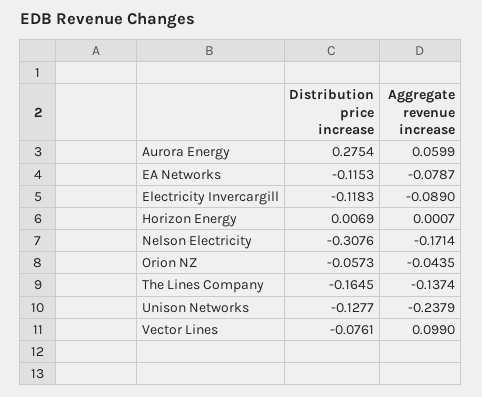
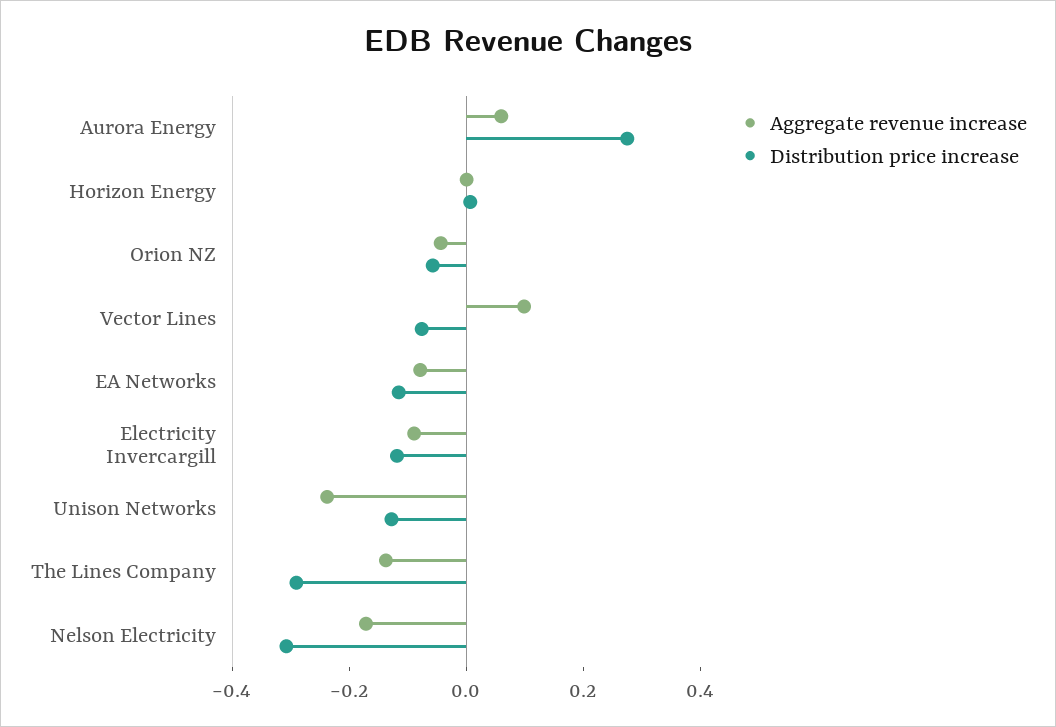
  {
    "Distribution price increase": {
      "Aurora Energy": 0.2754,
      "EA Networks": -0.1153,
      "Electricity Invercargill": -0.1183,
      "Horizon Energy": 0.0069,
      "Nelson Electricity": -0.3076,
      "Orion NZ": -0.0573,
-     "The Lines Company": -0.1645,
+     "The Lines Company": -0.3,
      "Unison Networks": -0.1277,
      "Vector Lines": -0.0761
    },
    "Aggregate revenue increase": {
      "Aurora Energy": 0.0599,
      "EA Networks": -0.0787,
      "Electricity Invercargill": -0.089,
      "Horizon Energy": 0.0007,
      "Nelson Electricity": -0.1714,
      "Orion NZ": -0.0435,
      "The Lines Company": -0.1374,
      "Unison Networks": -0.2379,
      "Vector Lines": 0.099
    }
  }

